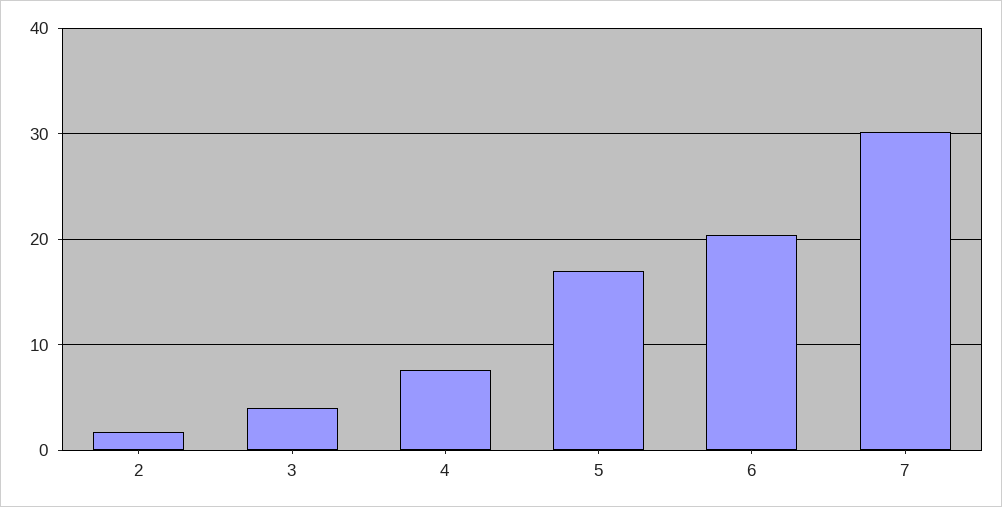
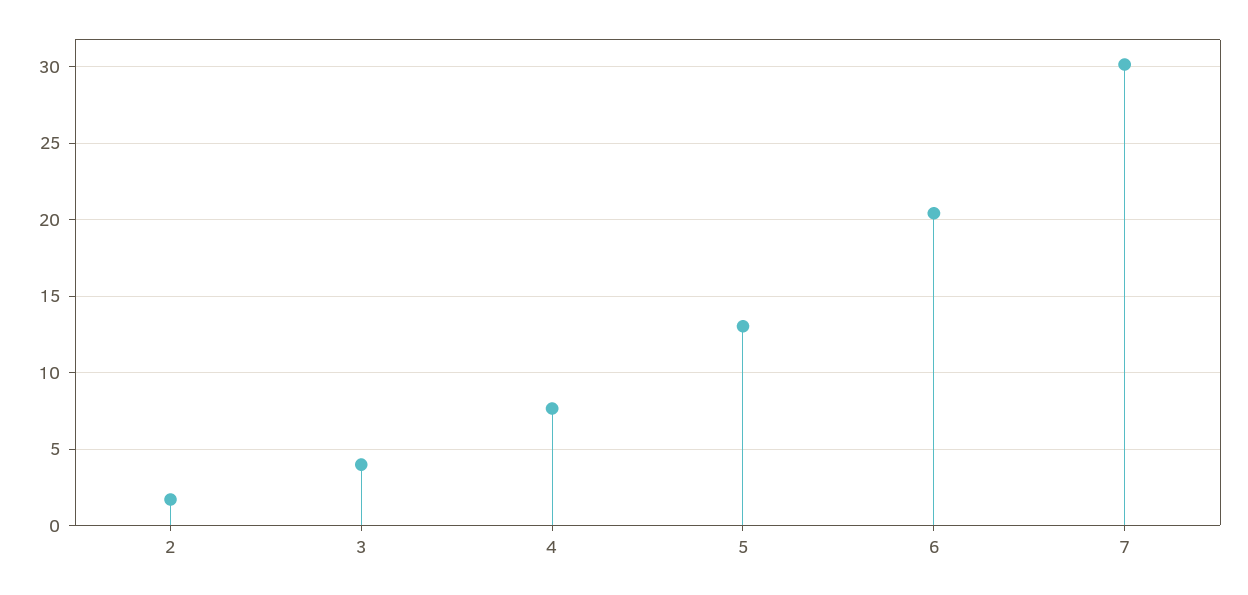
  {
    "2": 1.5,
    "3": 4,
    "4": 7.5,
-   "5": 17,
+   "5": 13,
    "6": 20.5,
    "7": 30
  }

